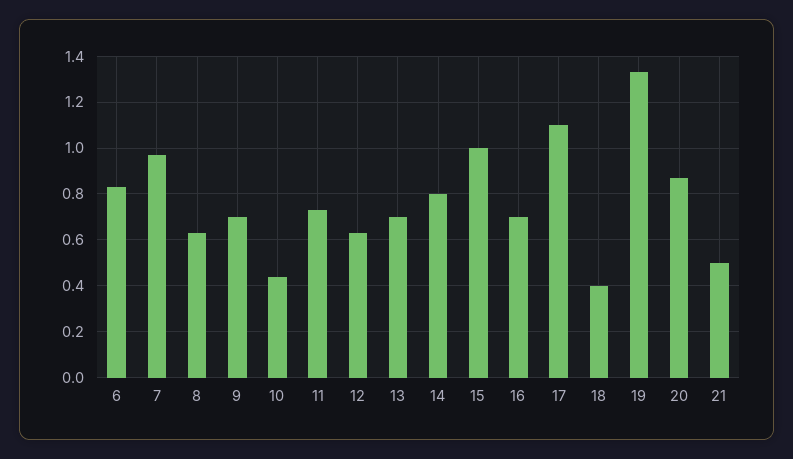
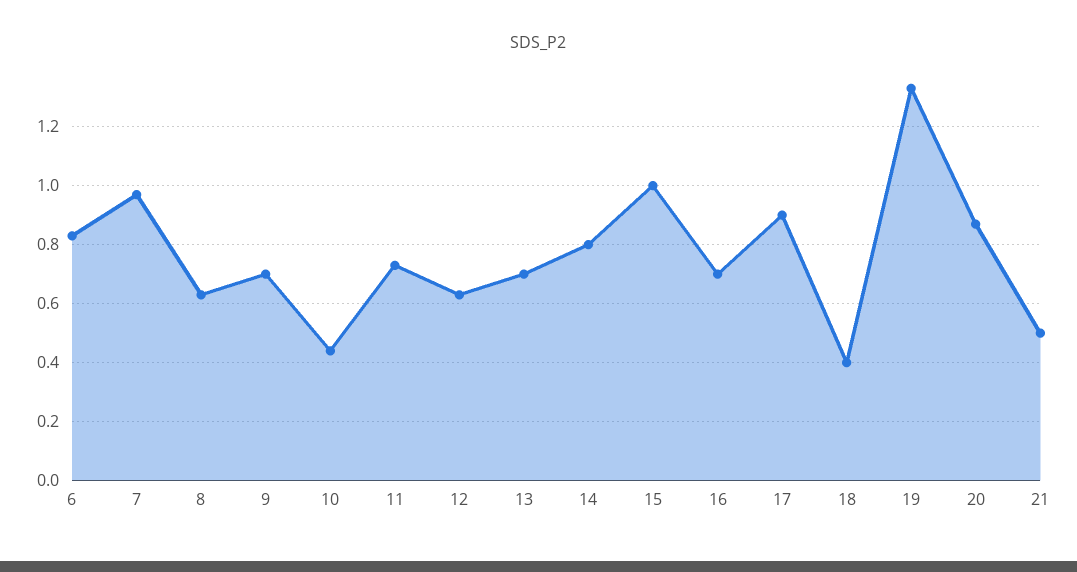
  {
    "6": 0.85,
    "7": 0.95,
    "8": 0.65,
    "9": 0.7,
    "10": 0.45,
    "11": 0.75,
    "12": 0.65,
    "13": 0.7,
    "14": 0.8,
    "15": 1,
    "16": 0.7,
-   "17": 1.1,
+   "17": 0.9,
    "18": 0.4,
    "19": 1.35,
    "20": 0.85,
    "21": 0.5
  }

